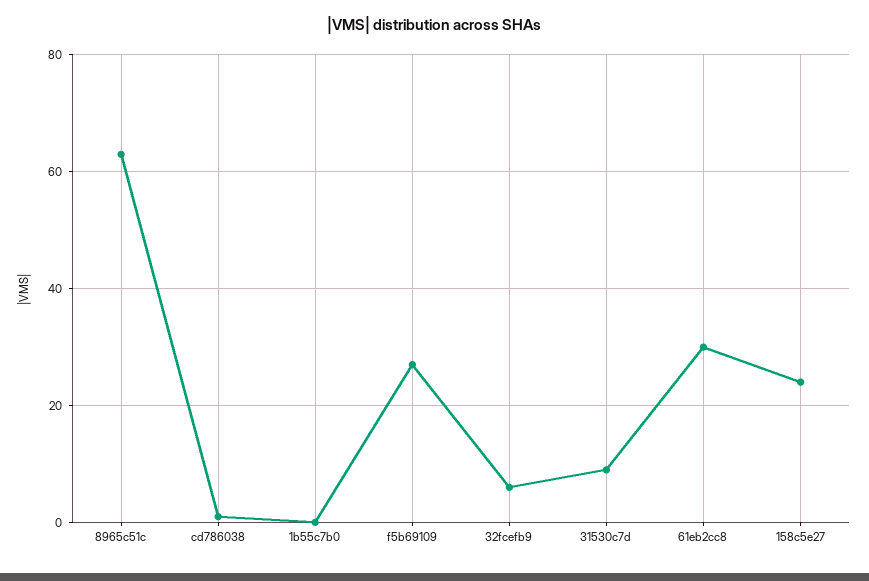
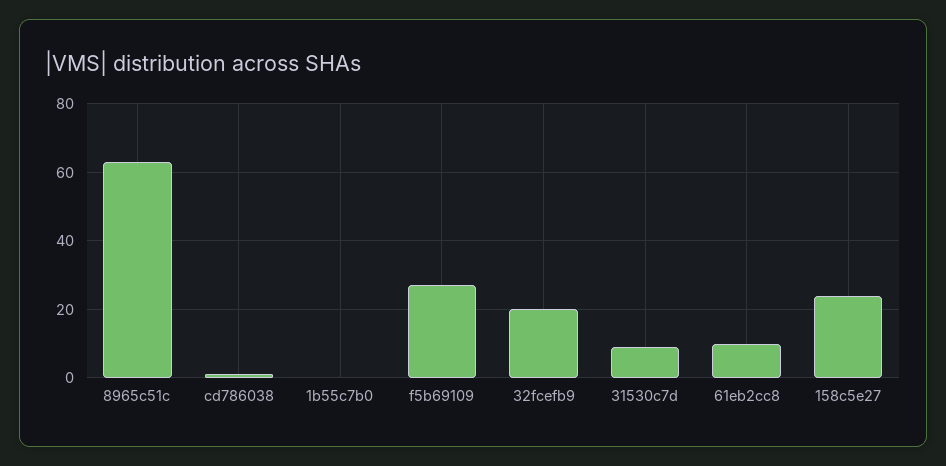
  {
    "8965c51c": 65,
    "cd786038": 0,
    "1b55c7b0": 0,
    "f5b69109": 25,
-   "32fcefb9": 5,
+   "32fcefb9": 20,
    "31530c7d": 10,
-   "61eb2cc8": 30,
+   "61eb2cc8": 10,
    "158c5e27": 25
  }

